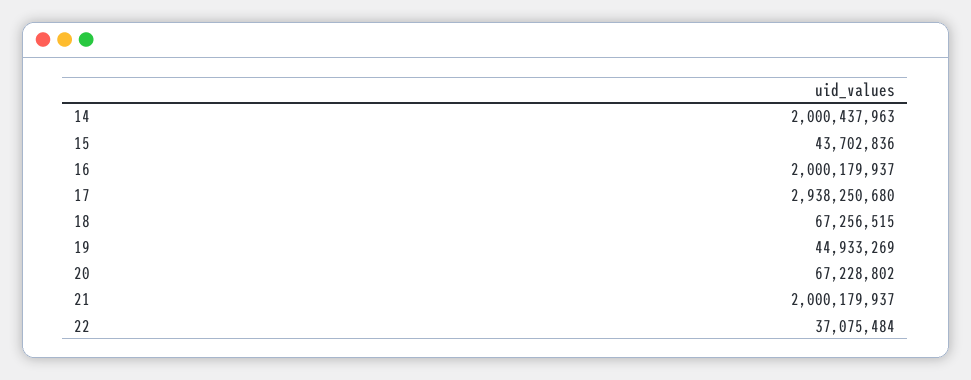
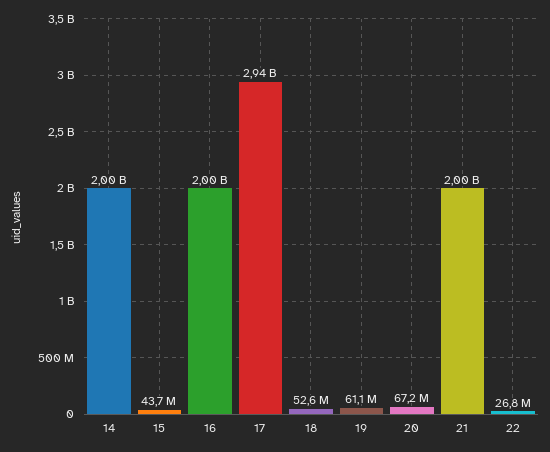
  {
    "14": 2000437963,
    "15": 43702836,
    "16": 2000179937,
    "17": 2938250680,
-   "18": 67256515,
+   "18": 52600000,
-   "19": 44933269,
+   "19": 61100000,
    "20": 67228802,
    "21": 2000179937,
-   "22": 37075484
+   "22": 26800000
  }

